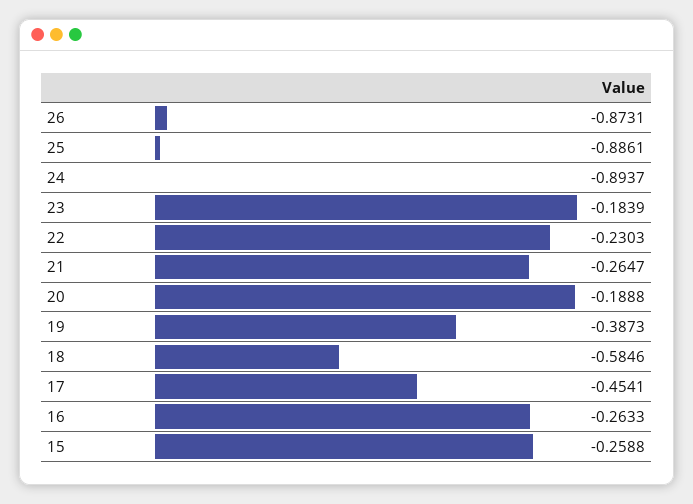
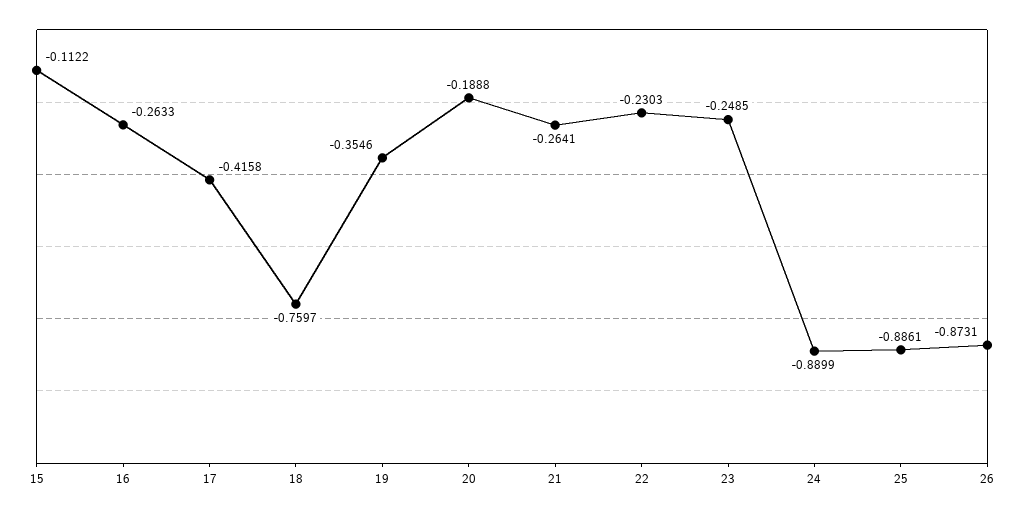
  {
    "26": -0.8731,
    "25": -0.8861,
-   "24": -0.8937,
+   "24": -0.8899,
-   "23": -0.1839,
+   "23": -0.2485,
    "22": -0.2303,
-   "21": -0.2647,
+   "21": -0.2641,
    "20": -0.1888,
-   "19": -0.3873,
+   "19": -0.3546,
-   "18": -0.5846,
+   "18": -0.7597,
-   "17": -0.4541,
+   "17": -0.4158,
    "16": -0.2633,
-   "15": -0.2588
+   "15": -0.1122
  }

